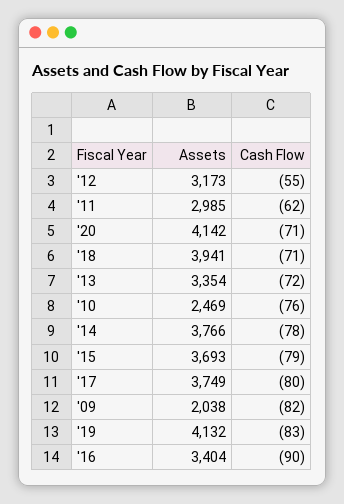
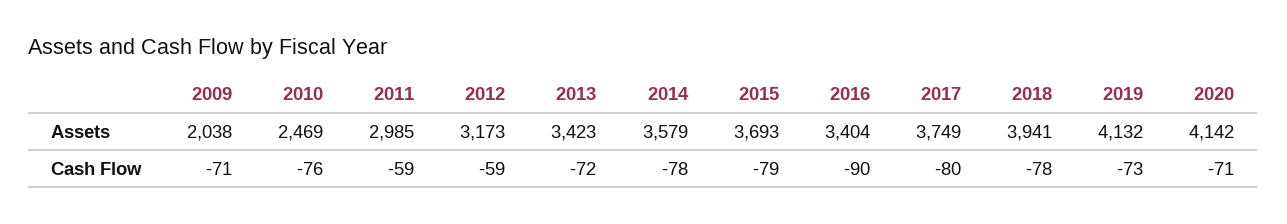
  {
    "Assets": {
      "'12": 3173,
      "'11": 2985,
      "'20": 4142,
      "'18": 3941,
-     "'13": 3354,
+     "'13": 3423,
      "'10": 2469,
-     "'14": 3766,
+     "'14": 3579,
      "'15": 3693,
      "'17": 3749,
      "'09": 2038,
      "'19": 4132,
      "'16": 3404
    },
    "Cash Flow": {
-     "'12": -55,
+     "'12": -59,
-     "'11": -62,
+     "'11": -59,
      "'20": -71,
-     "'18": -71,
+     "'18": -78,
      "'13": -72,
      "'10": -76,
      "'14": -78,
      "'15": -79,
      "'17": -80,
-     "'09": -82,
+     "'09": -71,
-     "'19": -83,
+     "'19": -73,
      "'16": -90
    }
  }

